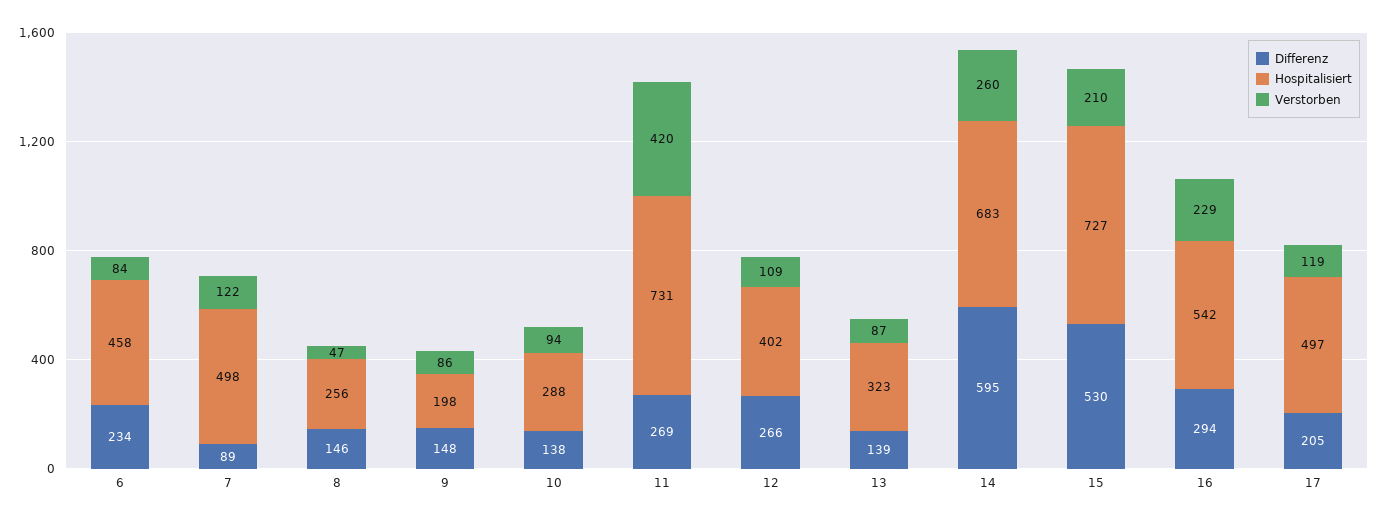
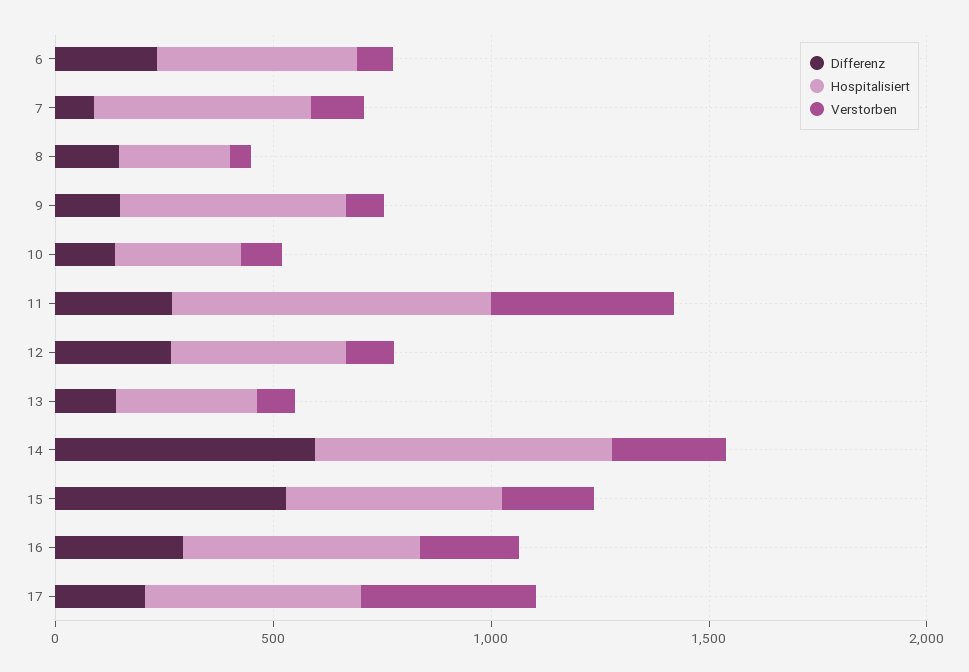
  {
    "Differenz": {
      "6": 234,
      "7": 89,
      "8": 146,
      "9": 148,
      "10": 138,
      "11": 269,
      "12": 266,
      "13": 139,
      "14": 595,
      "15": 530,
      "16": 294,
      "17": 205
    },
    "Hospitalisiert": {
      "6": 458,
      "7": 498,
      "8": 256,
-     "9": 198,
+     "9": 500,
      "10": 288,
      "11": 731,
      "12": 402,
      "13": 323,
      "14": 683,
-     "15": 727,
+     "15": 500,
      "16": 542,
      "17": 497
    },
    "Verstorben": {
      "6": 84,
      "7": 122,
      "8": 47,
      "9": 86,
      "10": 94,
      "11": 420,
      "12": 109,
      "13": 87,
      "14": 260,
      "15": 210,
      "16": 229,
-     "17": 119
+     "17": 400
    }
  }

